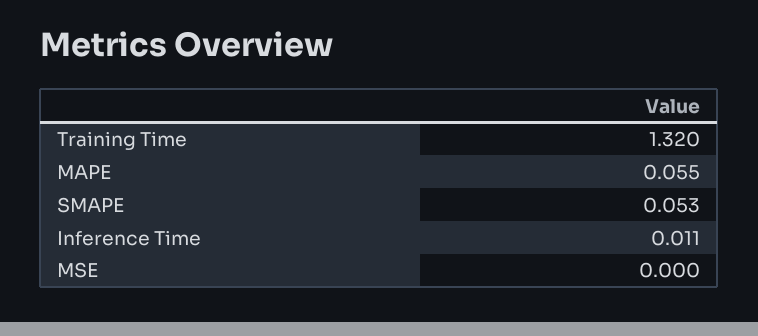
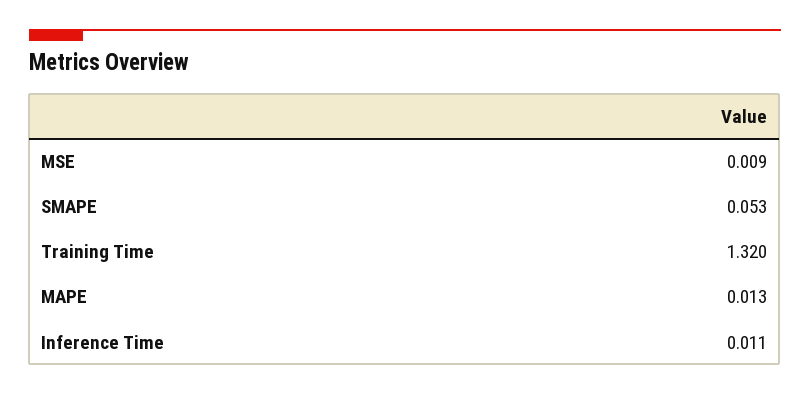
  {
    "Training Time": 1.32,
-   "MAPE": 0.055,
+   "MAPE": 0.013,
    "SMAPE": 0.053,
    "Inference Time": 0.011,
-   "MSE": 0
+   "MSE": 0.009
  }

